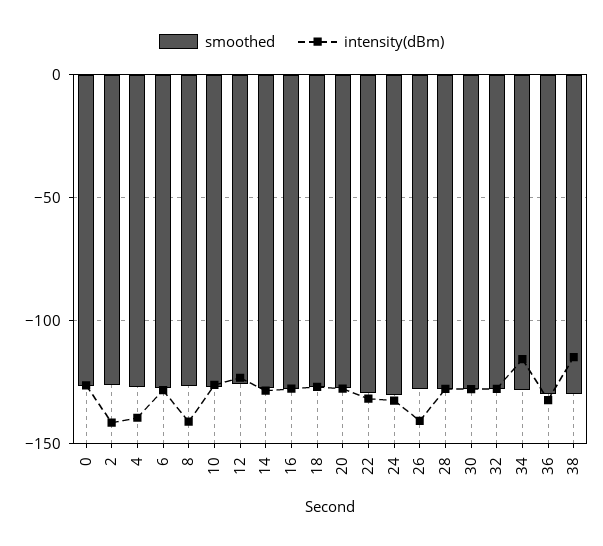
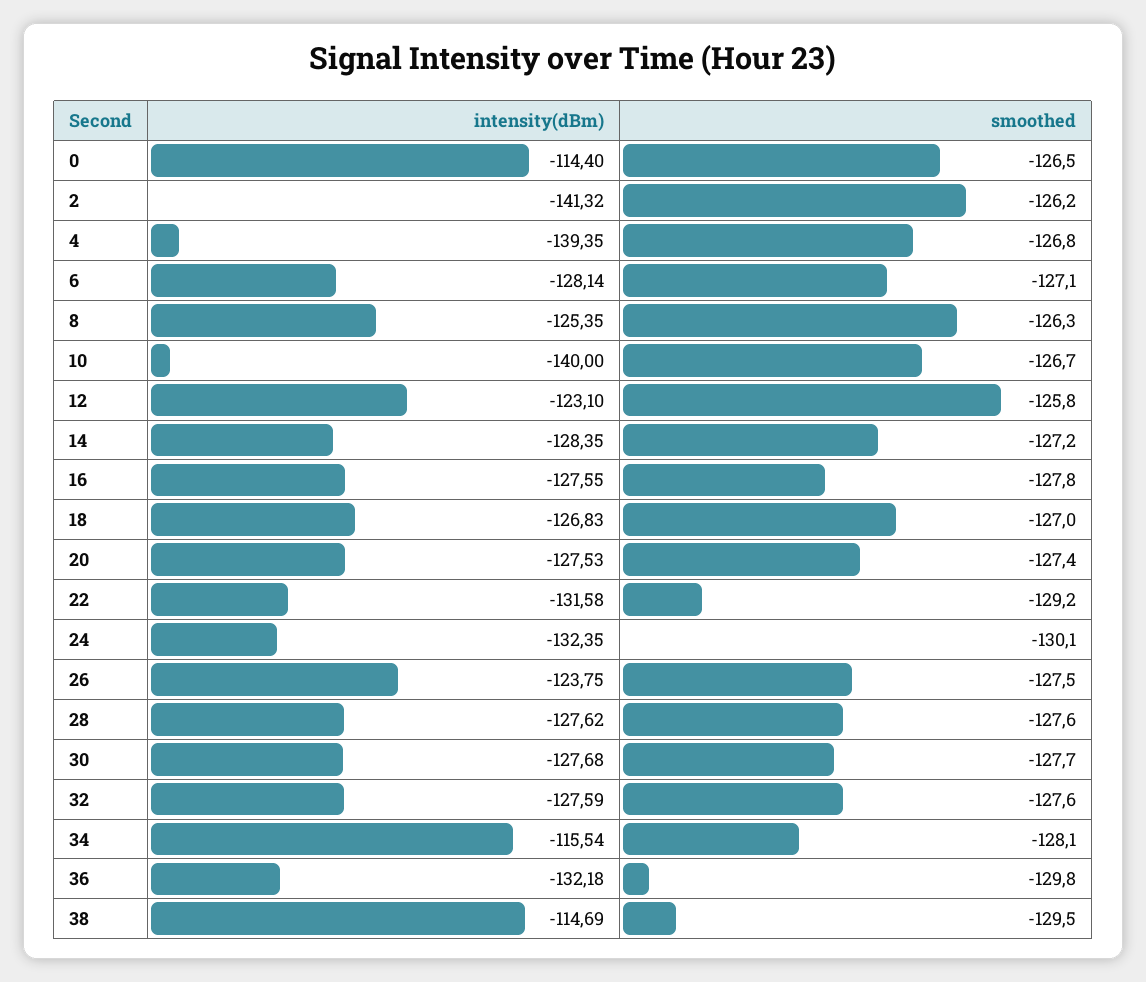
  {
    "smoothed": {
      "0": -126.5,
      "2": -126.2,
      "4": -126.8,
      "6": -127.1,
      "8": -126.3,
      "10": -126.7,
      "12": -125.8,
      "14": -127.2,
      "16": -127.8,
      "18": -127,
      "20": -127.4,
      "22": -129.2,
      "24": -130.1,
      "26": -127.5,
      "28": -127.6,
      "30": -127.7,
      "32": -127.6,
      "34": -128.1,
      "36": -129.8,
      "38": -129.5
    },
    "intensity(dBm)": {
-     "0": -125,
+     "0": -114.4,
      "2": -141.32,
      "4": -139.35,
      "6": -128.14,
-     "8": -140,
+     "8": -125.35,
-     "10": -125,
+     "10": -140,
      "12": -123.1,
      "14": -128.35,
      "16": -127.55,
      "18": -126.83,
      "20": -127.53,
      "22": -131.58,
      "24": -132.35,
-     "26": -140,
+     "26": -123.75,
      "28": -127.62,
      "30": -127.68,
      "32": -127.59,
      "34": -115.54,
      "36": -132.18,
      "38": -114.69
    }
  }

